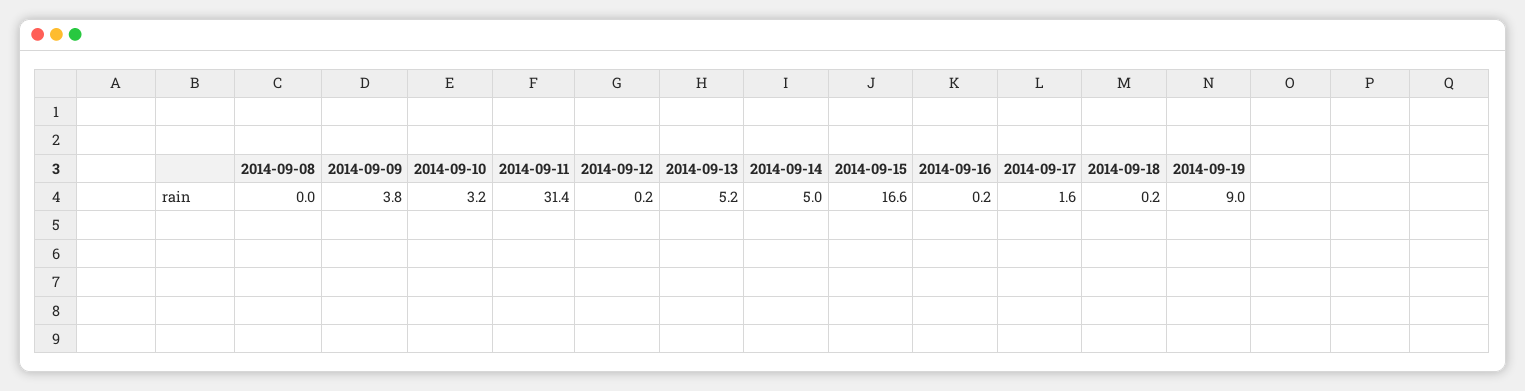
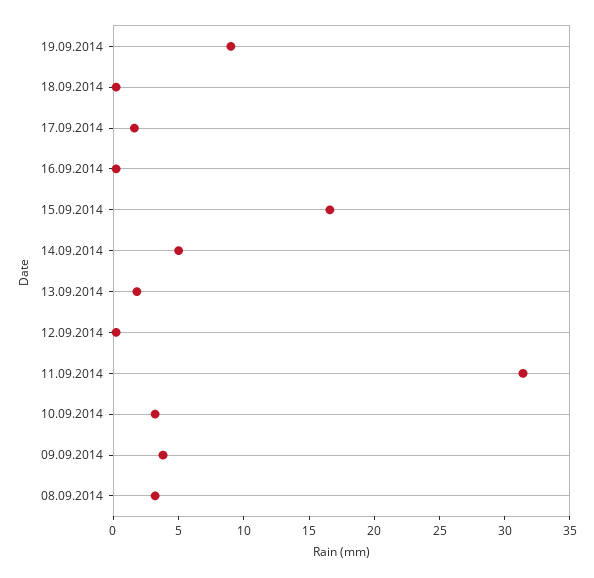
  {
-   "2014-09-08": 0,
+   "2014-09-08": 3,
    "2014-09-09": 3.8,
    "2014-09-10": 3.2,
    "2014-09-11": 31.4,
    "2014-09-12": 0.2,
-   "2014-09-13": 5.2,
+   "2014-09-13": 2,
    "2014-09-14": 5,
    "2014-09-15": 16.6,
    "2014-09-16": 0.2,
    "2014-09-17": 1.6,
    "2014-09-18": 0.2,
    "2014-09-19": 9
  }

